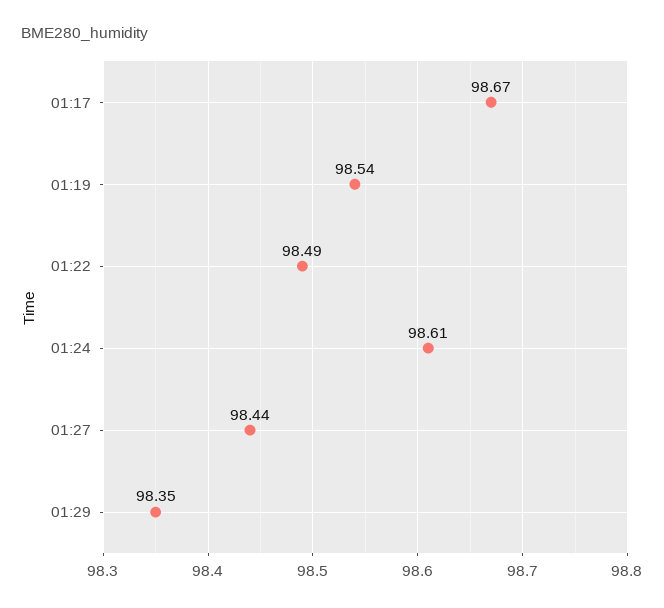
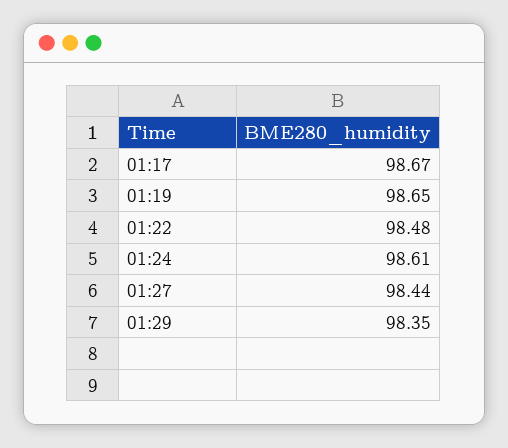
  {
    "01:17": 98.67,
-   "01:19": 98.54,
+   "01:19": 98.65,
-   "01:22": 98.49,
+   "01:22": 98.48,
    "01:24": 98.61,
    "01:27": 98.44,
    "01:29": 98.35
  }

